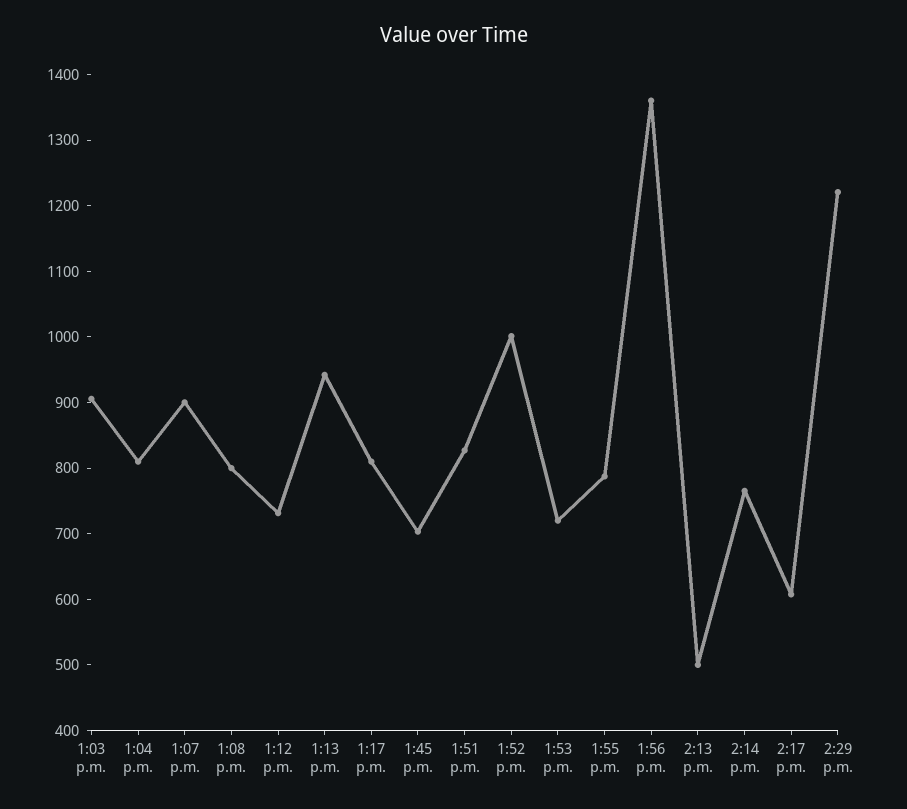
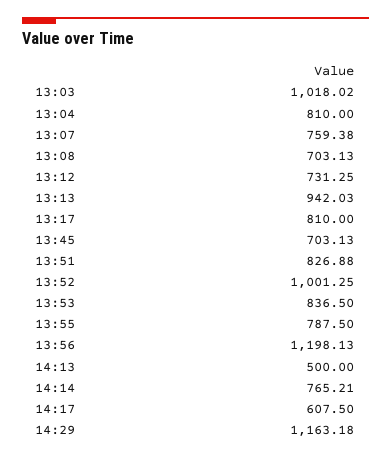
  {
-   "1:03 p.m.": 900,
+   "1:03 p.m.": 1018.02,
    "1:04 p.m.": 810,
-   "1:07 p.m.": 900,
+   "1:07 p.m.": 759.38,
-   "1:08 p.m.": 800,
+   "1:08 p.m.": 703.13,
    "1:12 p.m.": 731.25,
    "1:13 p.m.": 942.03,
    "1:17 p.m.": 810,
    "1:45 p.m.": 703.13,
    "1:51 p.m.": 826.88,
    "1:52 p.m.": 1001.25,
-   "1:53 p.m.": 720,
+   "1:53 p.m.": 836.5,
    "1:55 p.m.": 787.5,
-   "1:56 p.m.": 1360,
+   "1:56 p.m.": 1198.13,
    "2:13 p.m.": 500,
    "2:14 p.m.": 765.21,
    "2:17 p.m.": 607.5,
-   "2:29 p.m.": 1220
+   "2:29 p.m.": 1163.18
  }

